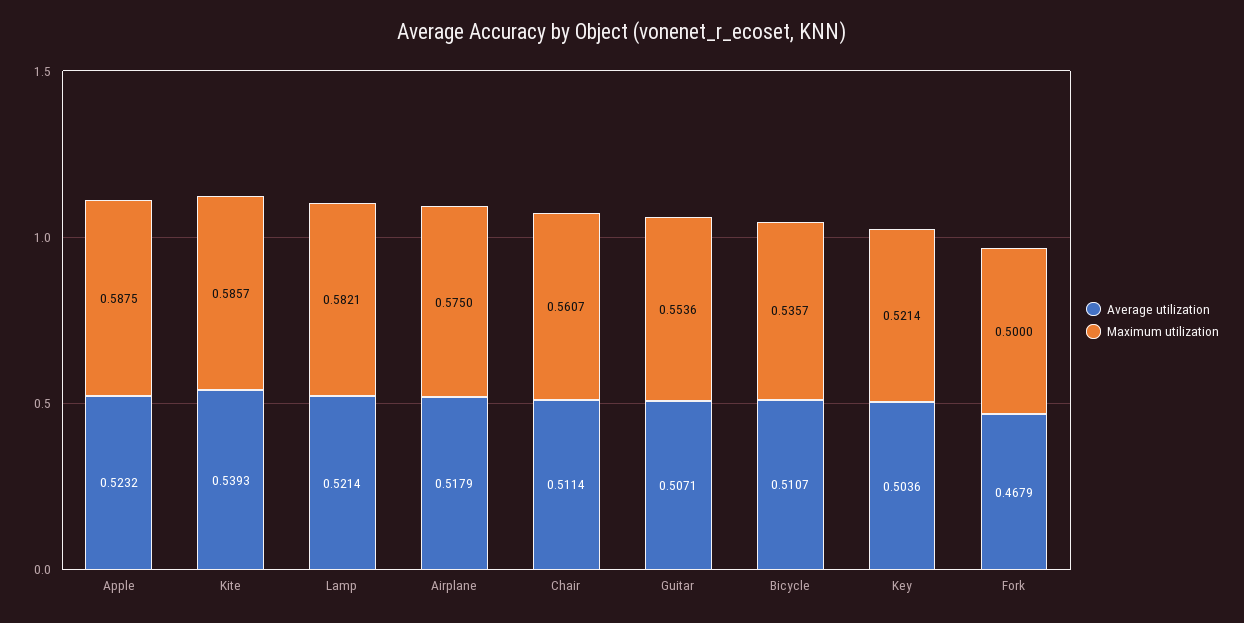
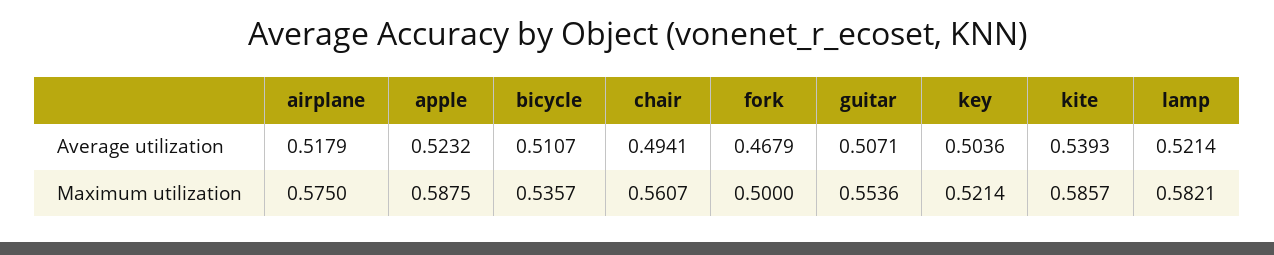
  {
    "Average utilization": {
      "Apple": 0.5232,
      "Kite": 0.5393,
      "Lamp": 0.5214,
      "Airplane": 0.5179,
-     "Chair": 0.5114,
+     "Chair": 0.4941,
      "Guitar": 0.5071,
      "Bicycle": 0.5107,
      "Key": 0.5036,
      "Fork": 0.4679
    },
    "Maximum utilization": {
      "Apple": 0.5875,
      "Kite": 0.5857,
      "Lamp": 0.5821,
      "Airplane": 0.575,
      "Chair": 0.5607,
      "Guitar": 0.5536,
      "Bicycle": 0.5357,
      "Key": 0.5214,
      "Fork": 0.5
    }
  }

